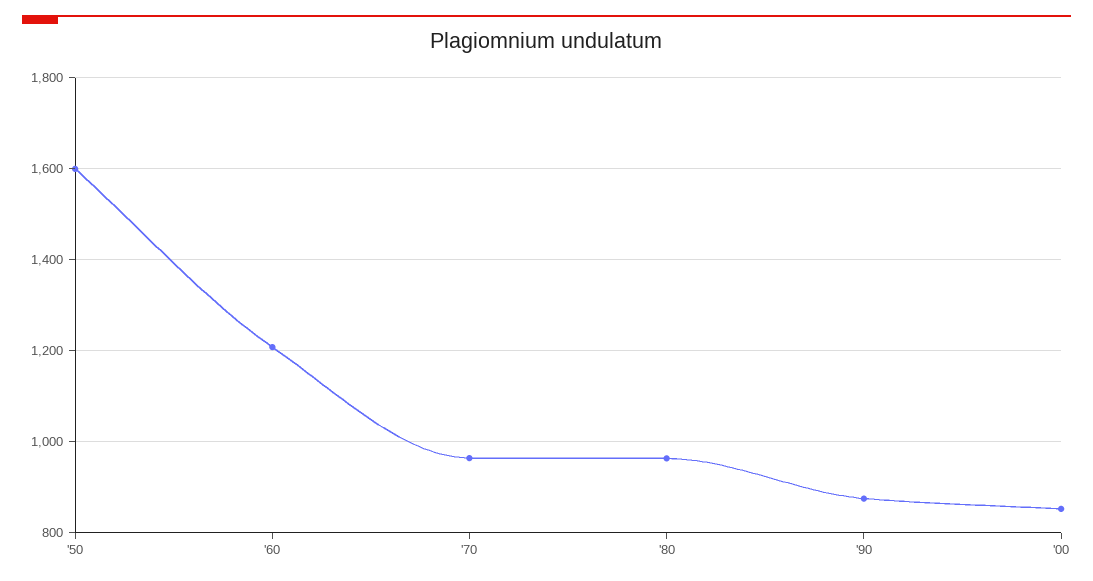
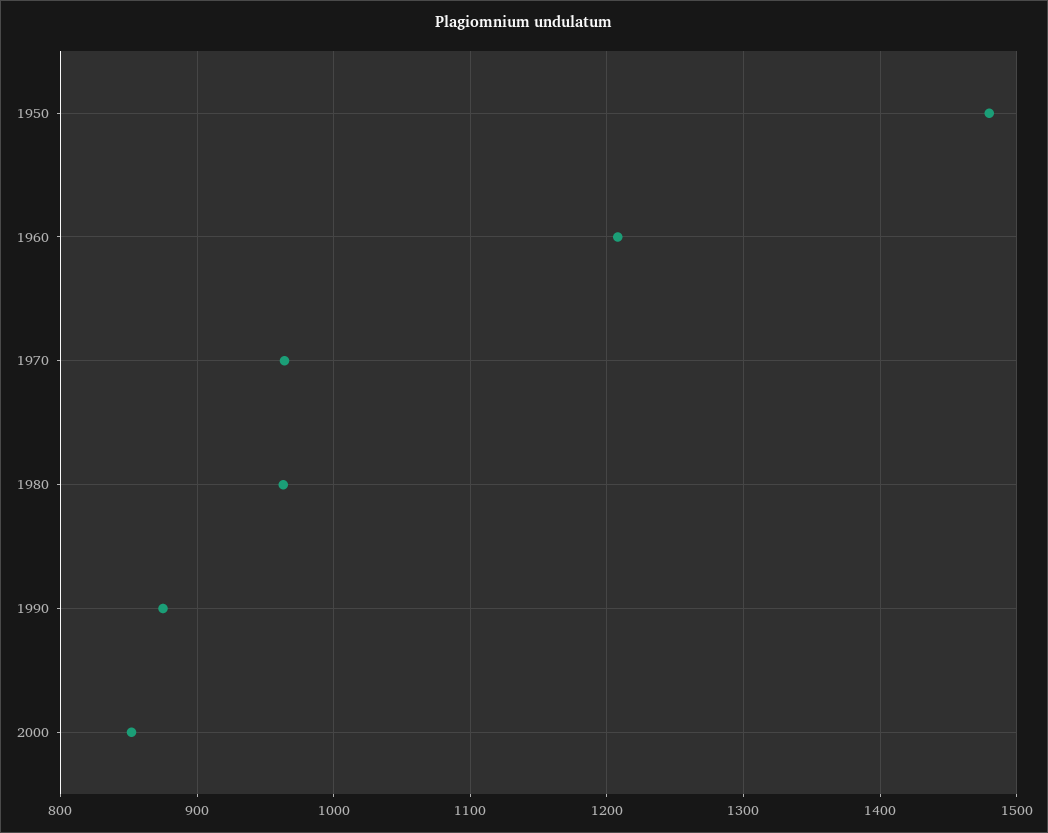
  {
-   "'50": 1600,
+   "'50": 1480,
    "'60": 1210,
    "'70": 960,
    "'80": 960,
    "'90": 880,
    "'00": 850
  }

